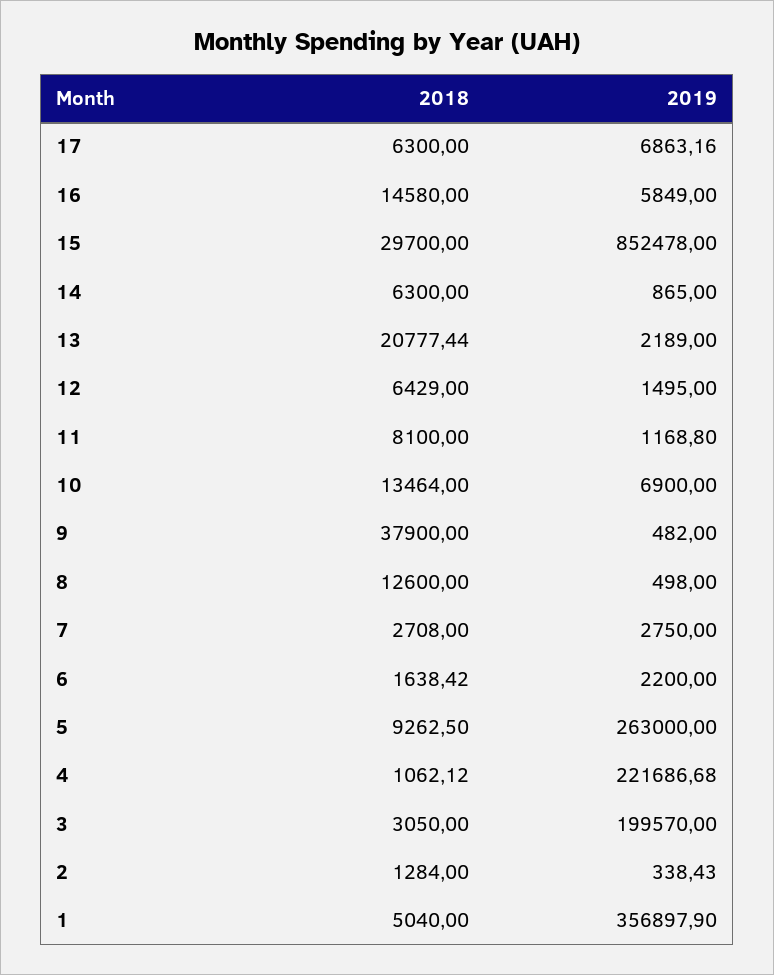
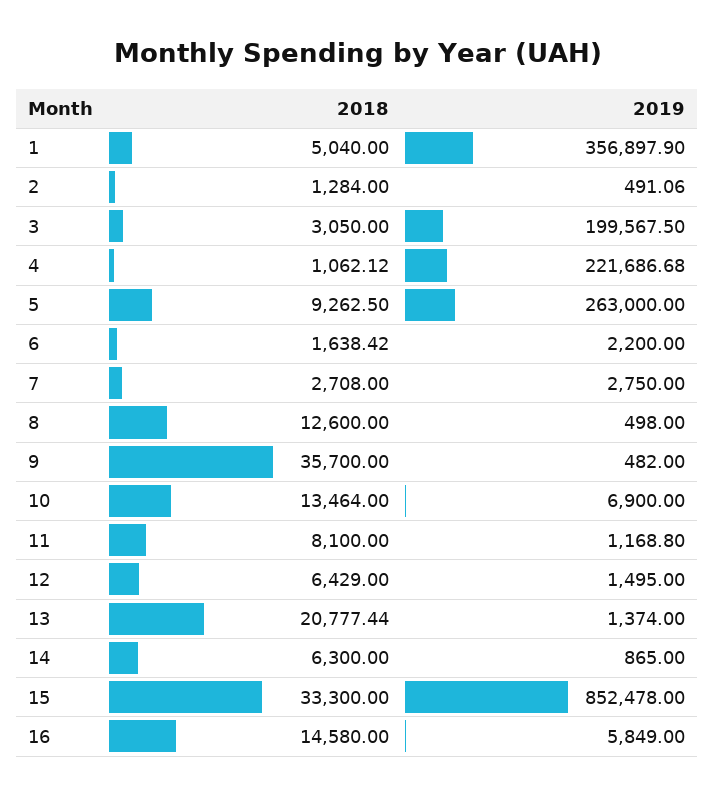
  {
    "2018": {
-     "17": 6300,
      "16": 14580,
-     "15": 29700,
+     "15": 33300,
      "14": 6300,
      "13": 20777.44,
      "12": 6429,
      "11": 8100,
      "10": 13464,
-     "9": 37900,
+     "9": 35700,
      "8": 12600,
      "7": 2708,
      "6": 1638.42,
      "5": 9262.5,
      "4": 1062.12,
      "3": 3050,
      "2": 1284,
      "1": 5040
    },
    "2019": {
-     "17": 6863.16,
      "16": 5849,
      "15": 852478,
      "14": 865,
-     "13": 2189,
+     "13": 1374,
      "12": 1495,
      "11": 1168.8,
      "10": 6900,
      "9": 482,
      "8": 498,
      "7": 2750,
      "6": 2200,
      "5": 263000,
      "4": 221686.68,
-     "3": 199570,
+     "3": 199567.5,
-     "2": 338.43,
+     "2": 491.06,
      "1": 356897.9
    }
  }

